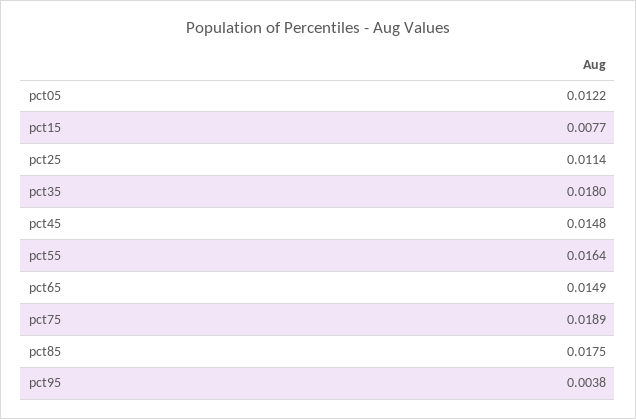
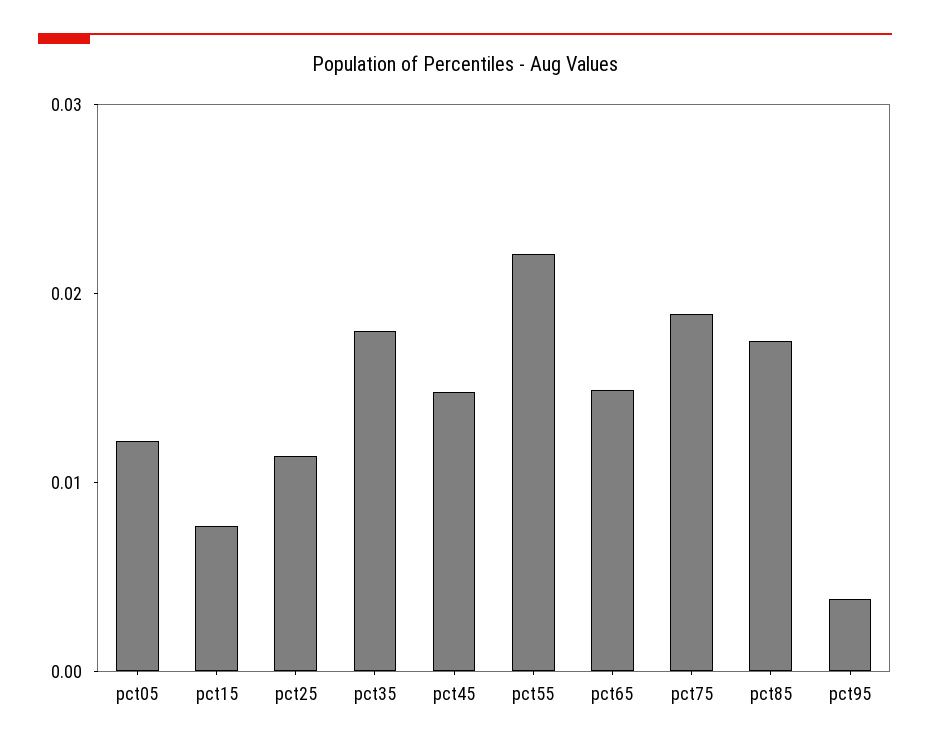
  {
    "pct05": 0.0122,
    "pct15": 0.0077,
    "pct25": 0.0114,
    "pct35": 0.018,
    "pct45": 0.0148,
-   "pct55": 0.0164,
+   "pct55": 0.022,
    "pct65": 0.0149,
    "pct75": 0.0189,
    "pct85": 0.0175,
    "pct95": 0.0038
  }

